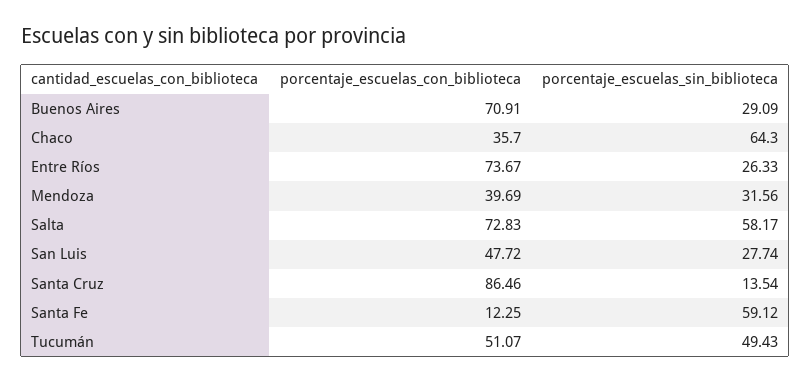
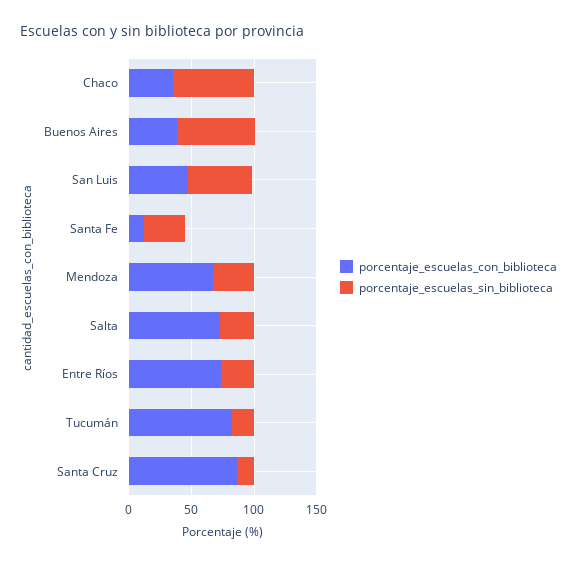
  {
    "porcentaje_escuelas_con_biblioteca": {
-     "Buenos Aires": 70.91,
+     "Buenos Aires": 40,
      "Chaco": 35.7,
      "Entre Ríos": 73.67,
-     "Mendoza": 39.69,
+     "Mendoza": 70,
      "Salta": 72.83,
      "San Luis": 47.72,
      "Santa Cruz": 86.46,
      "Santa Fe": 12.25,
-     "Tucumán": 51.07
+     "Tucumán": 80
    },
    "porcentaje_escuelas_sin_biblioteca": {
-     "Buenos Aires": 29.09,
+     "Buenos Aires": 60,
      "Chaco": 64.3,
      "Entre Ríos": 26.33,
      "Mendoza": 31.56,
-     "Salta": 58.17,
+     "Salta": 30,
-     "San Luis": 27.74,
+     "San Luis": 50,
      "Santa Cruz": 13.54,
-     "Santa Fe": 59.12,
+     "Santa Fe": 30,
-     "Tucumán": 49.43
+     "Tucumán": 20
    }
  }

